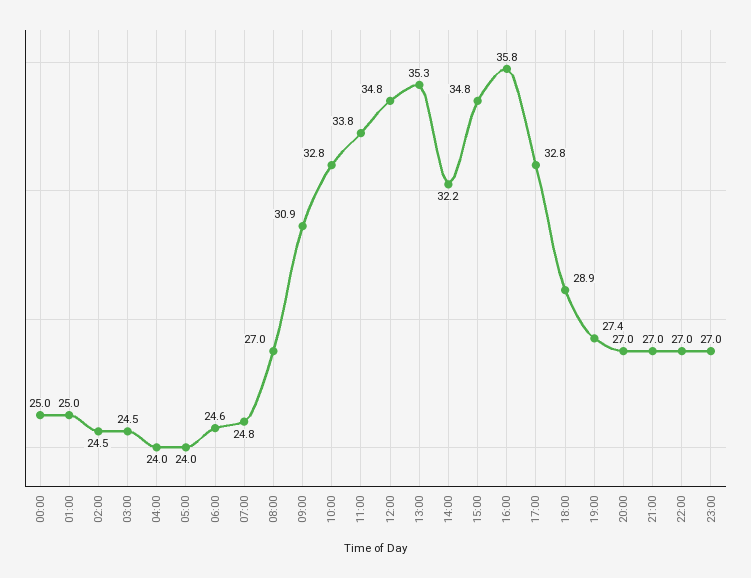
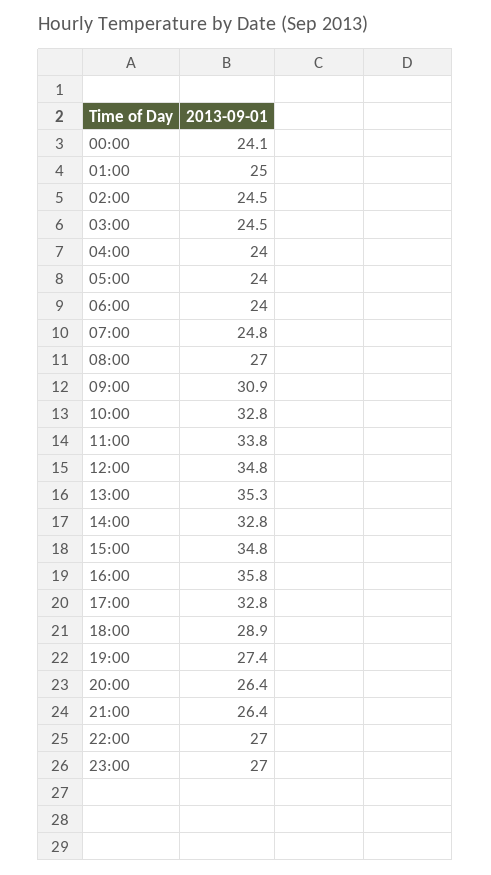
  {
-   "00:00": 25,
+   "00:00": 24.1,
    "01:00": 25,
    "02:00": 24.5,
    "03:00": 24.5,
    "04:00": 24,
    "05:00": 24,
-   "06:00": 24.6,
+   "06:00": 24,
    "07:00": 24.8,
    "08:00": 27,
    "09:00": 30.9,
    "10:00": 32.8,
    "11:00": 33.8,
    "12:00": 34.8,
    "13:00": 35.3,
-   "14:00": 32.2,
+   "14:00": 32.8,
    "15:00": 34.8,
    "16:00": 35.8,
    "17:00": 32.8,
    "18:00": 28.9,
    "19:00": 27.4,
-   "20:00": 27,
+   "20:00": 26.4,
-   "21:00": 27,
+   "21:00": 26.4,
    "22:00": 27,
    "23:00": 27
  }

